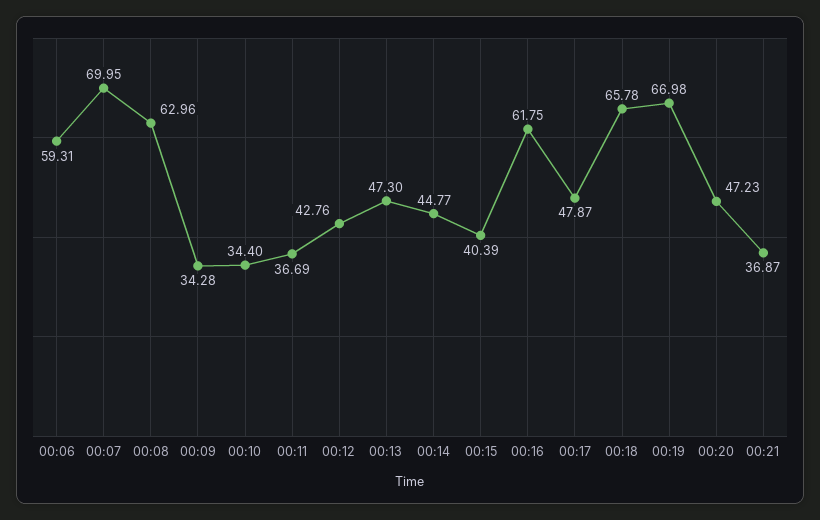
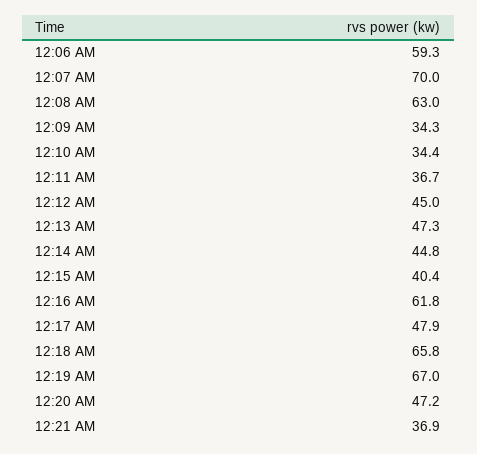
  {
    "00:06": 59.31,
    "00:07": 69.95,
    "00:08": 62.96,
    "00:09": 34.28,
    "00:10": 34.4,
    "00:11": 36.69,
-   "00:12": 42.76,
+   "00:12": 45,
    "00:13": 47.3,
    "00:14": 44.77,
    "00:15": 40.39,
    "00:16": 61.75,
    "00:17": 47.87,
    "00:18": 65.78,
    "00:19": 66.98,
    "00:20": 47.23,
    "00:21": 36.87
  }

